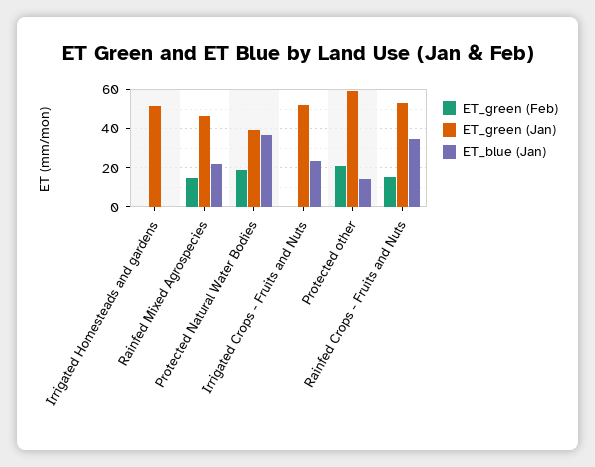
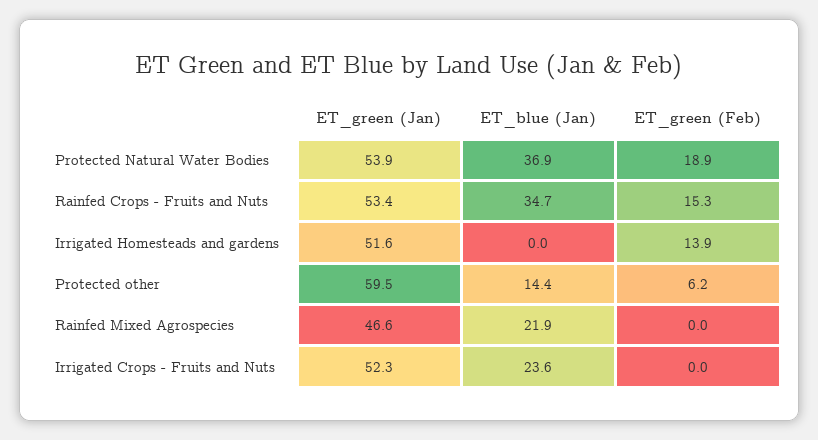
  {
    "ET_green (Feb)": {
-     "Irrigated Homesteads and gardens": 0,
+     "Irrigated Homesteads and gardens": 13.9,
-     "Rainfed Mixed Agrospecies": 15,
+     "Rainfed Mixed Agrospecies": 0,
      "Protected Natural Water Bodies": 18.9,
      "Irrigated Crops - Fruits and Nuts": 0,
-     "Protected other": 20,
+     "Protected other": 6.2,
      "Rainfed Crops - Fruits and Nuts": 15.3
    },
    "ET_green (Jan)": {
      "Irrigated Homesteads and gardens": 51.6,
      "Rainfed Mixed Agrospecies": 46.6,
-     "Protected Natural Water Bodies": 40,
+     "Protected Natural Water Bodies": 53.9,
      "Irrigated Crops - Fruits and Nuts": 52.3,
      "Protected other": 59.5,
      "Rainfed Crops - Fruits and Nuts": 53.4
    },
    "ET_blue (Jan)": {
      "Irrigated Homesteads and gardens": 0,
      "Rainfed Mixed Agrospecies": 21.9,
      "Protected Natural Water Bodies": 36.9,
      "Irrigated Crops - Fruits and Nuts": 23.6,
      "Protected other": 14.4,
      "Rainfed Crops - Fruits and Nuts": 34.7
    }
  }

